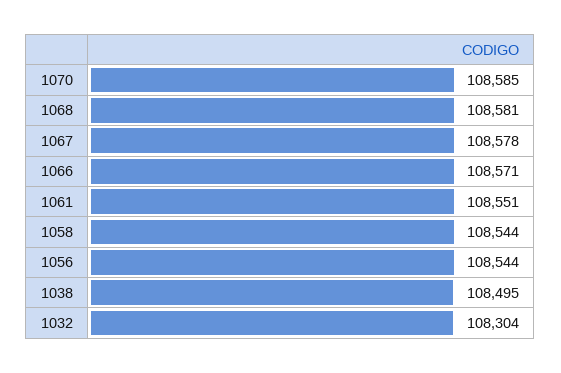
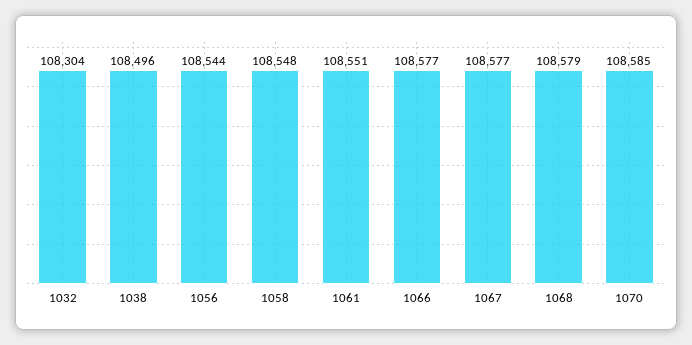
  {
    "1070": 108585,
-   "1068": 108581,
+   "1068": 108579,
-   "1067": 108578,
+   "1067": 108577,
-   "1066": 108571,
+   "1066": 108577,
    "1061": 108551,
-   "1058": 108544,
+   "1058": 108548,
    "1056": 108544,
-   "1038": 108495,
+   "1038": 108496,
    "1032": 108304
  }

